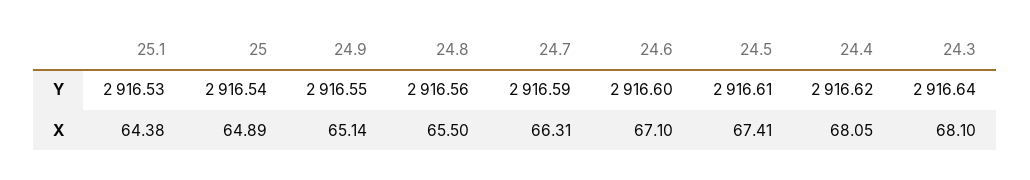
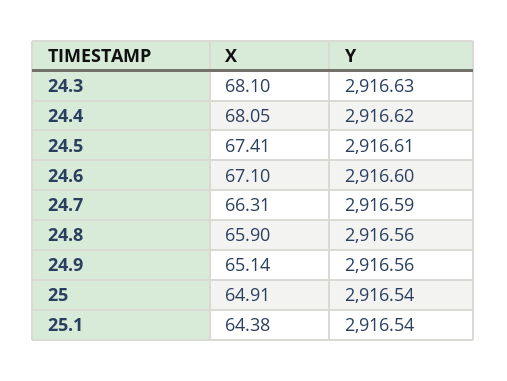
  {
    "25.1": {
-     "Y": 2916.53,
+     "Y": 2916.54,
      "X": 64.38
    },
    "25": {
      "Y": 2916.54,
-     "X": 64.89
+     "X": 64.91
    },
    "24.9": {
-     "Y": 2916.55,
+     "Y": 2916.56,
      "X": 65.14
    },
    "24.8": {
      "Y": 2916.56,
-     "X": 65.5
+     "X": 65.9
    },
    "24.7": {
      "Y": 2916.59,
      "X": 66.31
    },
    "24.6": {
      "Y": 2916.6,
      "X": 67.1
    },
    "24.5": {
      "Y": 2916.61,
      "X": 67.41
    },
    "24.4": {
      "Y": 2916.62,
      "X": 68.05
    },
    "24.3": {
-     "Y": 2916.64,
+     "Y": 2916.63,
      "X": 68.1
    }
  }

